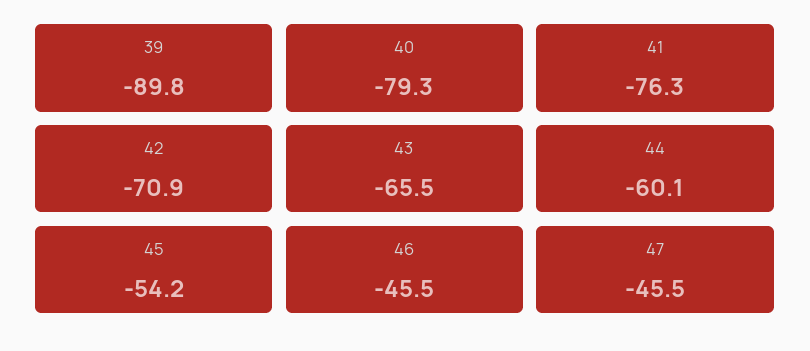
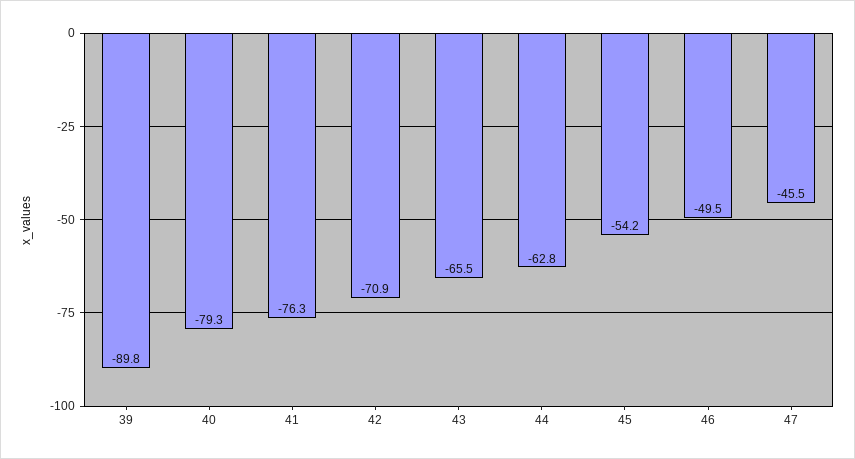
  {
    "39": -89.8,
    "40": -79.3,
    "41": -76.3,
    "42": -70.9,
    "43": -65.5,
-   "44": -60.1,
+   "44": -62.8,
    "45": -54.2,
-   "46": -45.5,
+   "46": -49.5,
    "47": -45.5
  }

